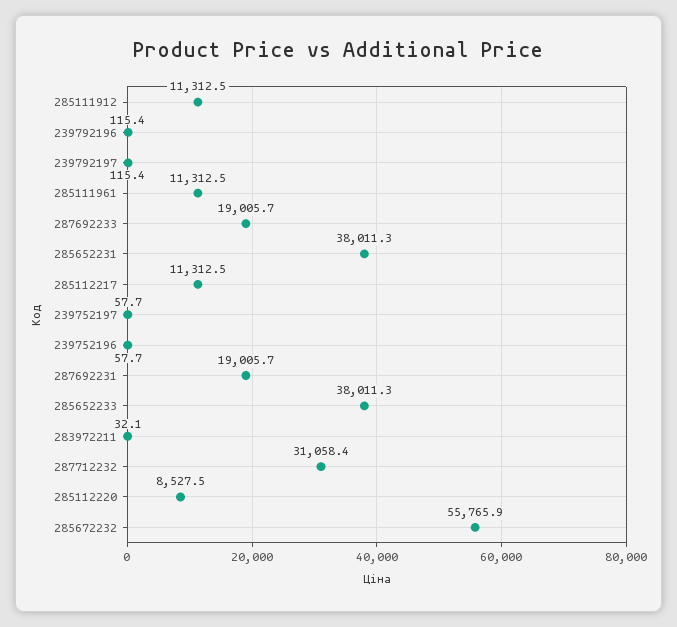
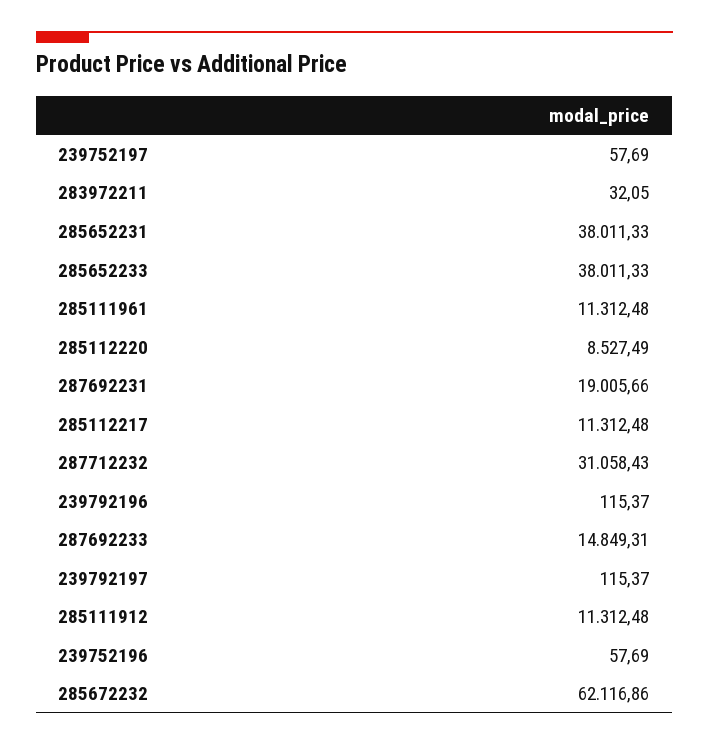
  {
    "285111912": 11312.48,
    "239792196": 115.37,
    "239792197": 115.37,
    "285111961": 11312.48,
-   "287692233": 19005.7,
+   "287692233": 14849.31,
    "285652231": 38011.33,
    "285112217": 11312.48,
    "239752197": 57.69,
    "239752196": 57.69,
    "287692231": 19005.66,
    "285652233": 38011.33,
    "283972211": 32.05,
    "287712232": 31058.43,
    "285112220": 8527.49,
-   "285672232": 55765.9
+   "285672232": 62116.86
  }

